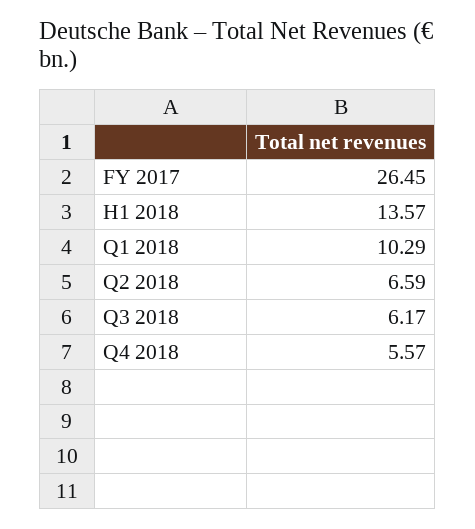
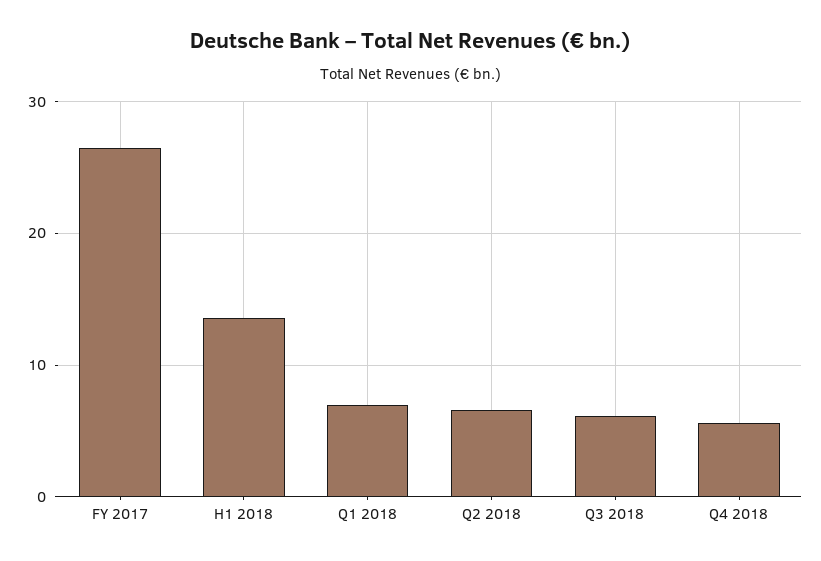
  {
    "FY 2017": 26.45,
    "H1 2018": 13.57,
-   "Q1 2018": 10.29,
+   "Q1 2018": 7,
    "Q2 2018": 6.59,
    "Q3 2018": 6.17,
    "Q4 2018": 5.57
  }

